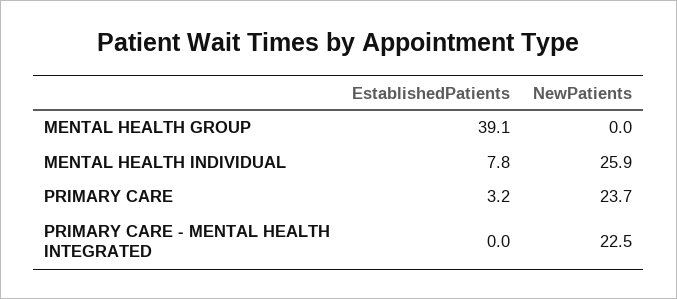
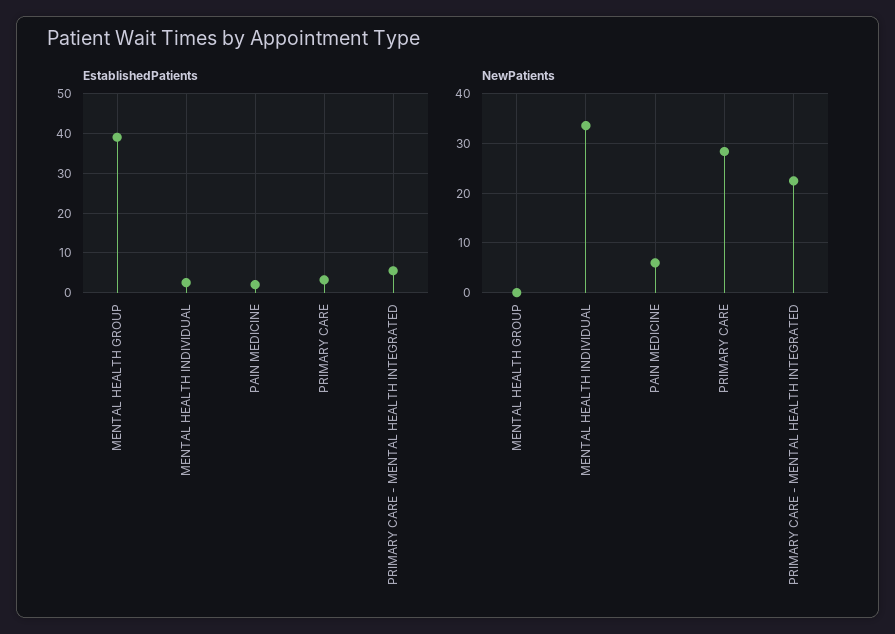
  {
    "EstablishedPatients": {
      "MENTAL HEALTH GROUP": 39.1,
-     "MENTAL HEALTH INDIVIDUAL": 7.8,
+     "MENTAL HEALTH INDIVIDUAL": 2,
      "PRIMARY CARE": 3.2,
-     "PRIMARY CARE - MENTAL HEALTH INTEGRATED": 0
+     "PRIMARY CARE - MENTAL HEALTH INTEGRATED": 6,
+     "PAIN MEDICINE": 2
    },
    "NewPatients": {
      "MENTAL HEALTH GROUP": 0,
-     "MENTAL HEALTH INDIVIDUAL": 25.9,
+     "MENTAL HEALTH INDIVIDUAL": 34,
-     "PRIMARY CARE": 23.7,
+     "PRIMARY CARE": 28,
-     "PRIMARY CARE - MENTAL HEALTH INTEGRATED": 22.5
+     "PRIMARY CARE - MENTAL HEALTH INTEGRATED": 22.5,
+     "PAIN MEDICINE": 6
    }
  }

